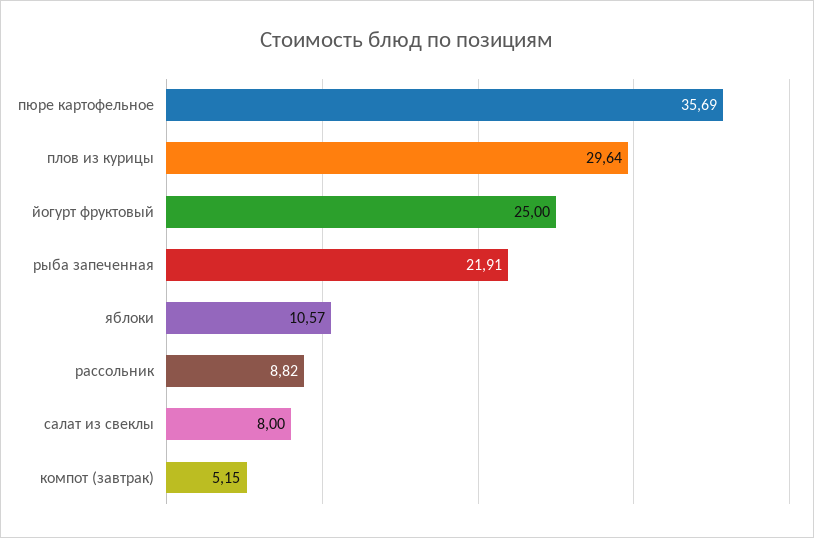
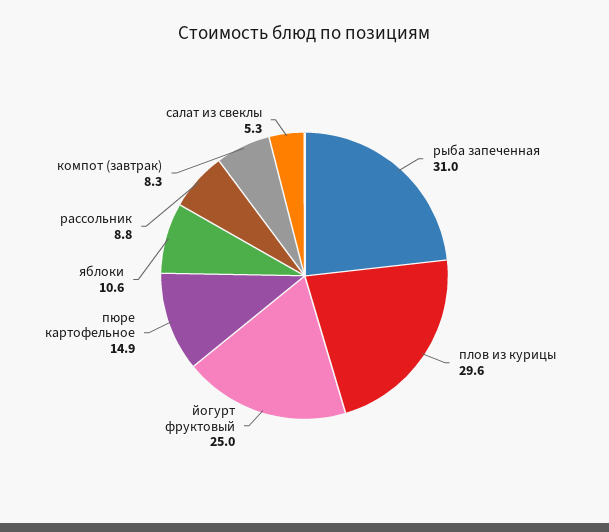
  {
-   "пюре картофельное": 35.69,
+   "пюре картофельное": 14.9,
    "плов из курицы": 29.64,
    "йогурт фруктовый": 25,
-   "рыба запеченная": 21.91,
+   "рыба запеченная": 31,
    "яблоки": 10.57,
    "рассольник": 8.82,
-   "салат из свеклы": 8,
+   "салат из свеклы": 5.3,
-   "компот (завтрак)": 5.15
+   "компот (завтрак)": 8.3
  }

